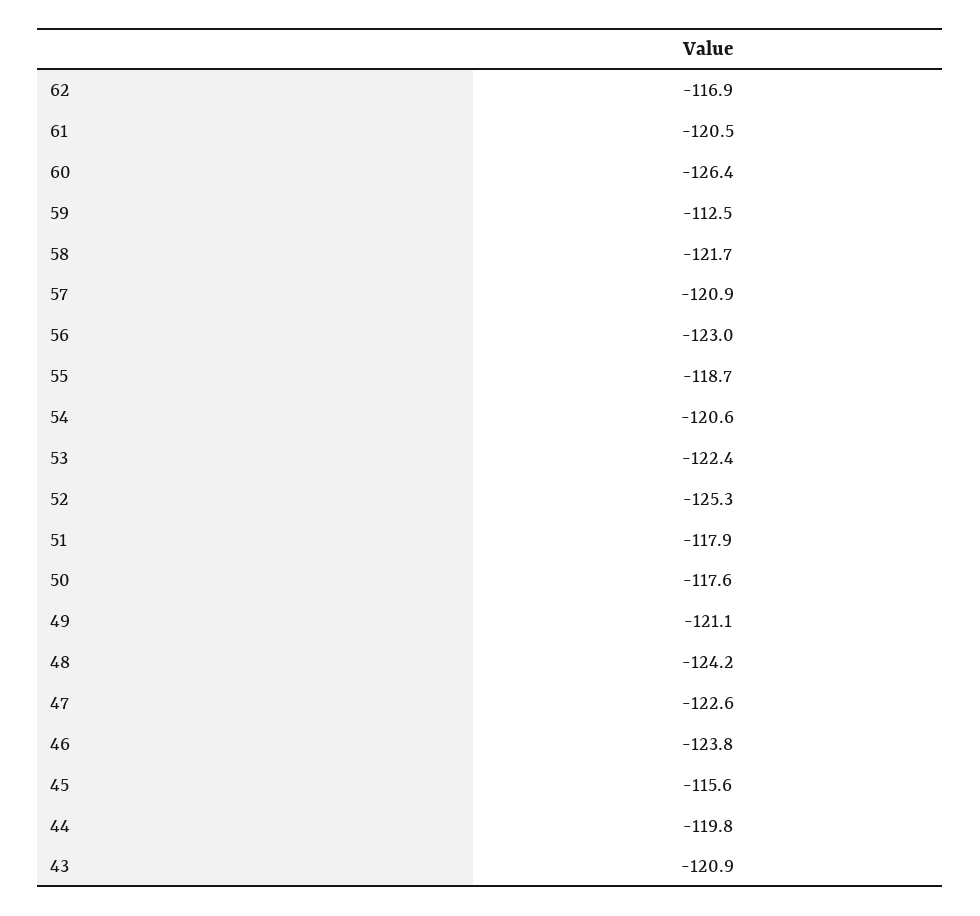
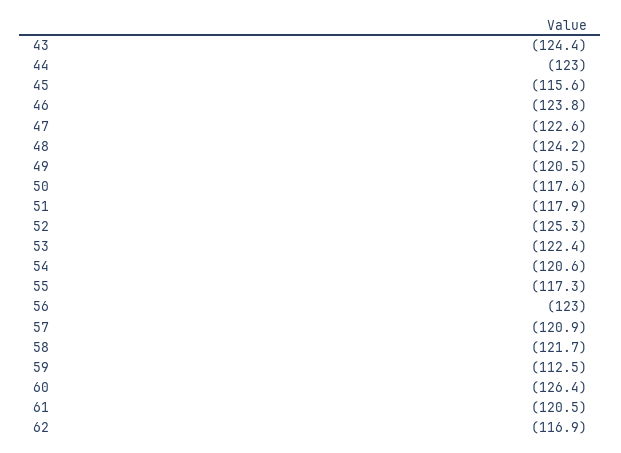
  {
    "62": -116.9,
    "61": -120.5,
    "60": -126.4,
    "59": -112.5,
    "58": -121.7,
    "57": -120.9,
    "56": -123,
-   "55": -118.7,
+   "55": -117.3,
    "54": -120.6,
    "53": -122.4,
    "52": -125.3,
    "51": -117.9,
    "50": -117.6,
-   "49": -121.1,
+   "49": -120.5,
    "48": -124.2,
    "47": -122.6,
    "46": -123.8,
    "45": -115.6,
-   "44": -119.8,
+   "44": -123,
-   "43": -120.9
+   "43": -124.4
  }

